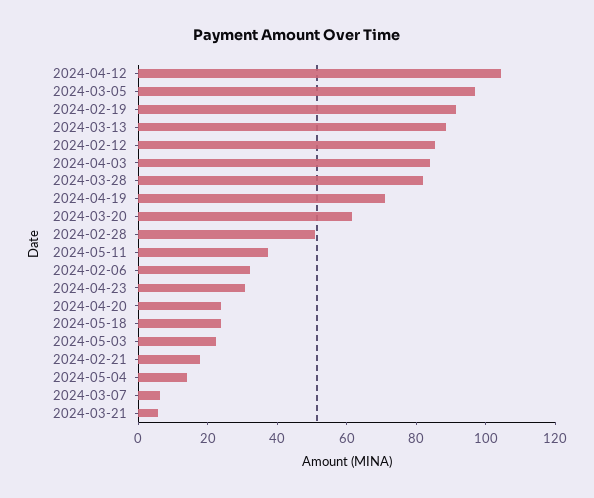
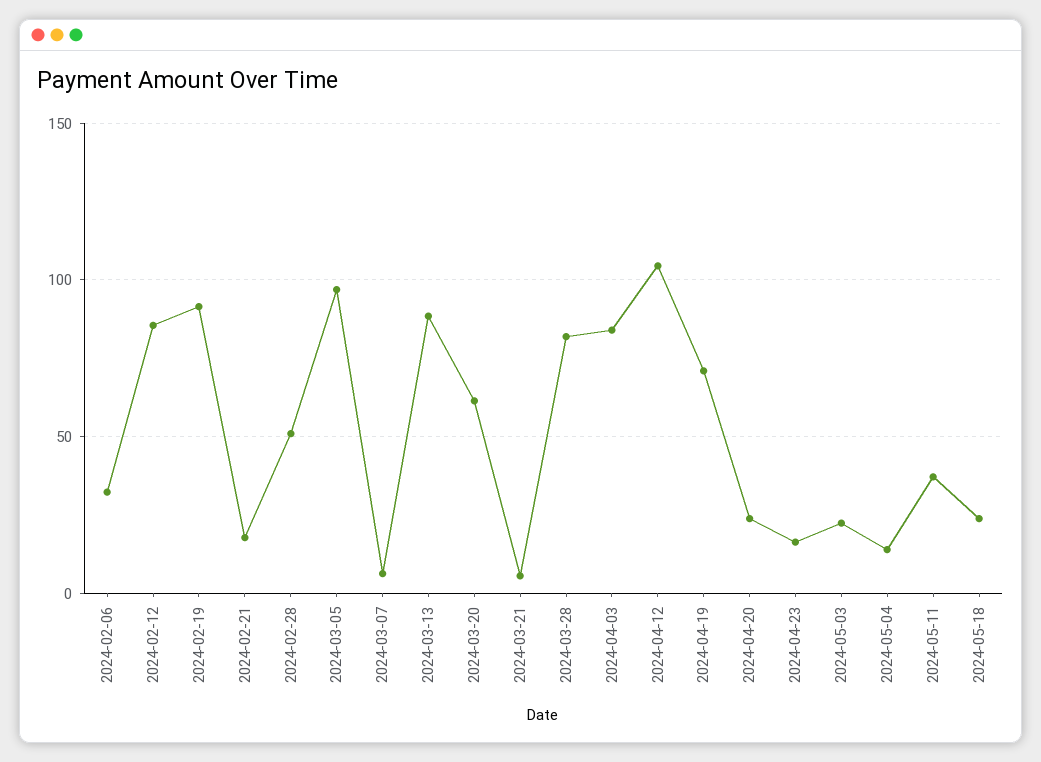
  {
    "2024-04-12": 105,
    "2024-03-05": 95,
    "2024-02-19": 90,
    "2024-03-13": 90,
    "2024-02-12": 85,
    "2024-04-03": 85,
    "2024-03-28": 80,
    "2024-04-19": 70,
    "2024-03-20": 60,
    "2024-02-28": 50,
    "2024-05-11": 35,
    "2024-02-06": 30,
-   "2024-04-23": 30,
+   "2024-04-23": 15,
    "2024-04-20": 25,
    "2024-05-18": 25,
    "2024-05-03": 20,
    "2024-02-21": 20,
    "2024-05-04": 15,
    "2024-03-07": 5,
    "2024-03-21": 5
  }

